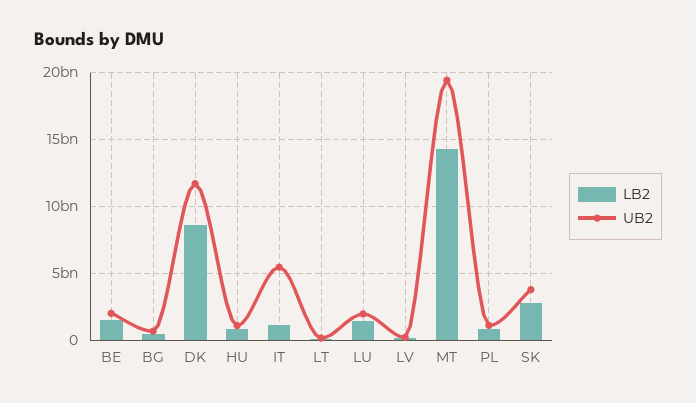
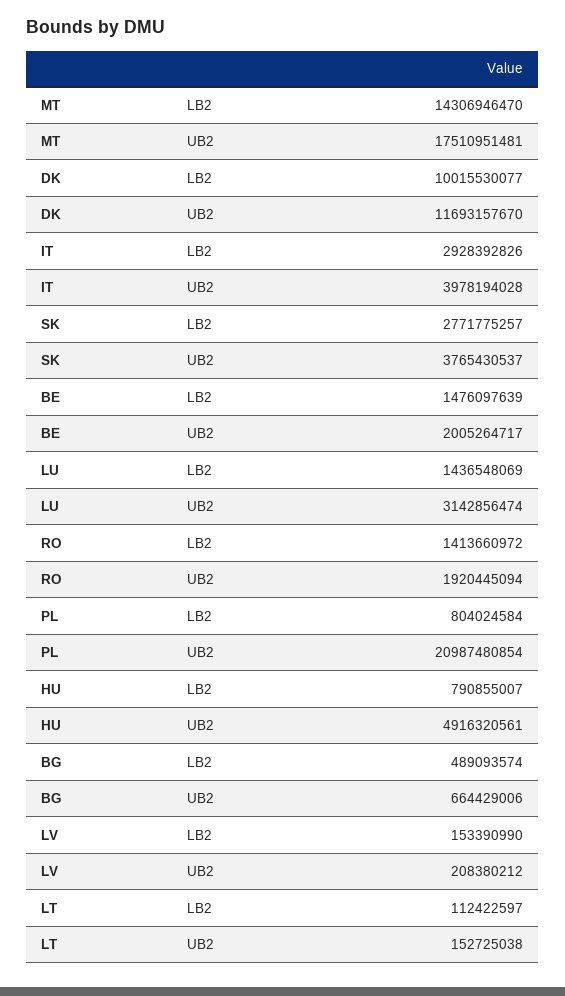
  {
    "LB2": {
      "BE": 1476097639,
      "BG": 489093574,
-     "DK": 8500000000,
+     "DK": 10015530077,
      "HU": 790855007,
-     "IT": 1000000000,
+     "IT": 2928392826,
      "LT": 112422597,
      "LU": 1436548069,
      "LV": 153390990,
      "MT": 14306946470,
      "PL": 804024584,
-     "SK": 2771775257
+     "SK": 2771775257,
+     "RO": 1413660972
    },
    "UB2": {
      "BE": 2005264717,
      "BG": 664429006,
      "DK": 11693157670,
-     "HU": 1000000000,
+     "HU": 4916320561,
-     "IT": 5500000000,
+     "IT": 3978194028,
      "LT": 152725038,
-     "LU": 2000000000,
+     "LU": 3142856474,
      "LV": 208380212,
-     "MT": 19500000000,
+     "MT": 17510951481,
-     "PL": 1000000000,
+     "PL": 20987480854,
-     "SK": 3765430537
+     "SK": 3765430537,
+     "RO": 1920445094
    }
  }

